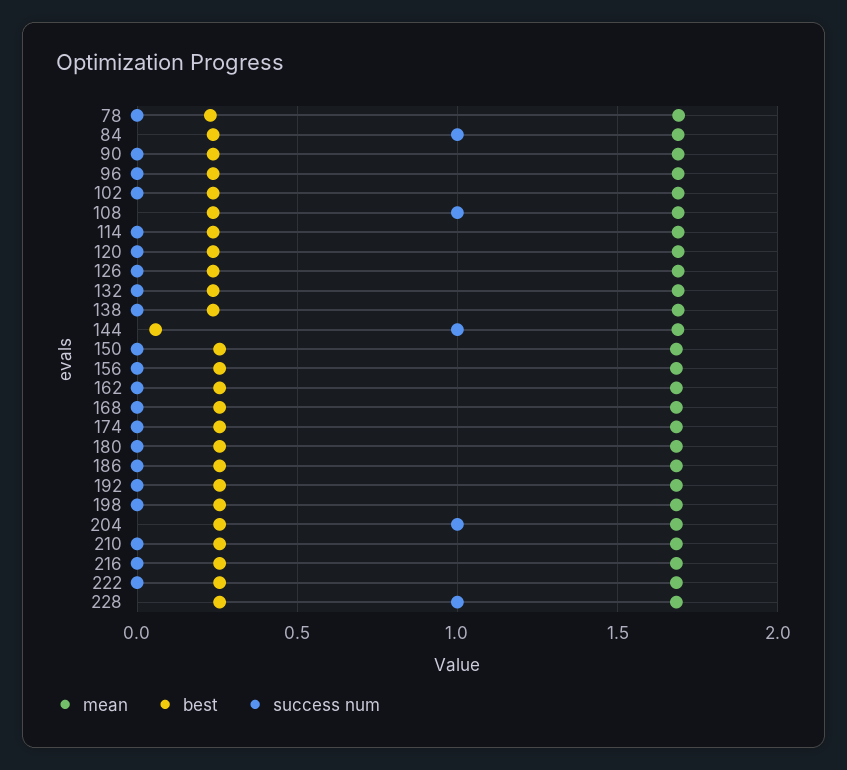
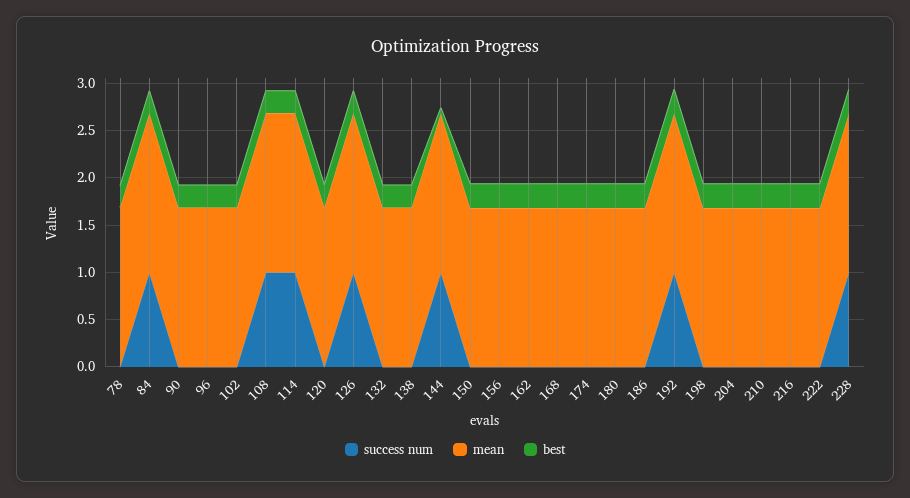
  {
    "mean": {
      "78": 1.7,
      "84": 1.7,
      "90": 1.7,
      "96": 1.7,
      "102": 1.7,
      "108": 1.7,
      "114": 1.7,
      "120": 1.7,
      "126": 1.7,
      "132": 1.7,
      "138": 1.7,
      "144": 1.7,
      "150": 1.7,
      "156": 1.7,
      "162": 1.7,
      "168": 1.7,
      "174": 1.7,
      "180": 1.7,
      "186": 1.7,
      "192": 1.7,
      "198": 1.7,
      "204": 1.7,
      "210": 1.7,
      "216": 1.7,
      "222": 1.7,
      "228": 1.7
    },
    "best": {
      "78": 0.25,
      "84": 0.25,
      "90": 0.25,
      "96": 0.25,
      "102": 0.25,
      "108": 0.25,
      "114": 0.25,
      "120": 0.25,
      "126": 0.25,
      "132": 0.25,
      "138": 0.25,
      "144": 0.05,
      "150": 0.25,
      "156": 0.25,
      "162": 0.25,
      "168": 0.25,
      "174": 0.25,
      "180": 0.25,
      "186": 0.25,
      "192": 0.25,
      "198": 0.25,
      "204": 0.25,
      "210": 0.25,
      "216": 0.25,
      "222": 0.25,
      "228": 0.25
    },
    "success num": {
      "78": 0,
      "84": 1,
      "90": 0,
      "96": 0,
      "102": 0,
      "108": 1,
-     "114": 0,
+     "114": 1,
      "120": 0,
-     "126": 0,
+     "126": 1,
      "132": 0,
      "138": 0,
      "144": 1,
      "150": 0,
      "156": 0,
      "162": 0,
      "168": 0,
      "174": 0,
      "180": 0,
      "186": 0,
-     "192": 0,
+     "192": 1,
      "198": 0,
-     "204": 1,
+     "204": 0,
      "210": 0,
      "216": 0,
      "222": 0,
      "228": 1
    }
  }

